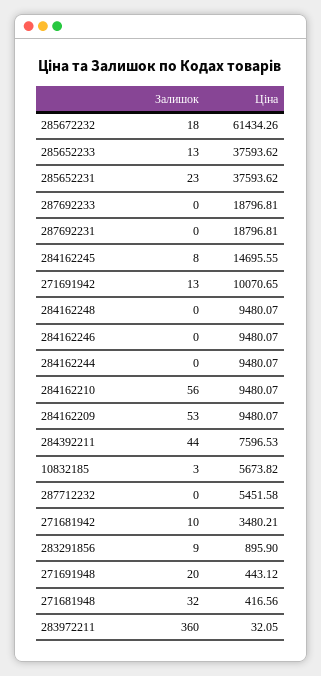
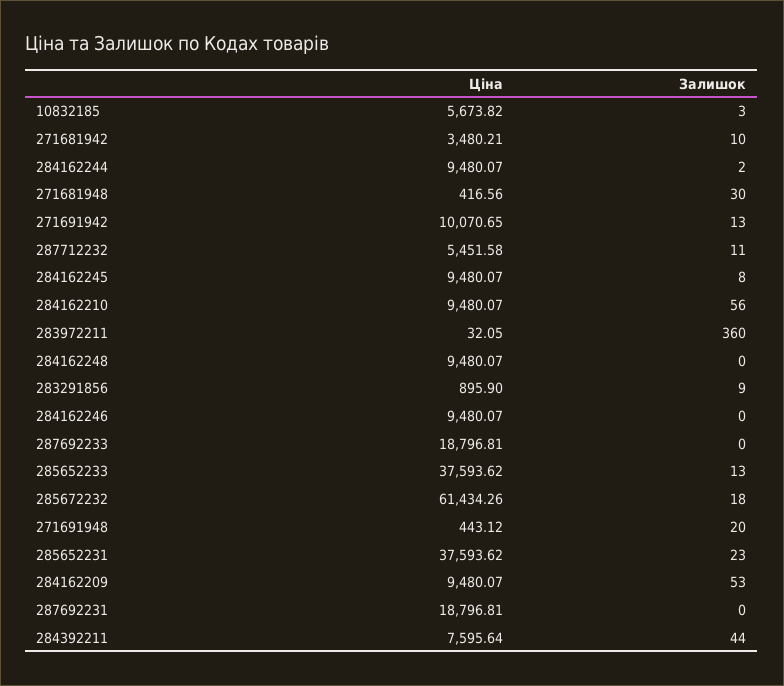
  {
    "Залишок": {
      "285672232": 18,
      "285652233": 13,
      "285652231": 23,
      "287692233": 0,
      "287692231": 0,
      "284162245": 8,
      "271691942": 13,
      "284162248": 0,
      "284162246": 0,
-     "284162244": 0,
+     "284162244": 2,
      "284162210": 56,
      "284162209": 53,
      "284392211": 44,
      "10832185": 3,
-     "287712232": 0,
+     "287712232": 11,
      "271681942": 10,
      "283291856": 9,
      "271691948": 20,
-     "271681948": 32,
+     "271681948": 30,
      "283972211": 360
    },
    "Ціна": {
      "285672232": 61434.26,
      "285652233": 37593.62,
      "285652231": 37593.62,
      "287692233": 18796.81,
      "287692231": 18796.81,
-     "284162245": 14695.55,
+     "284162245": 9480.07,
      "271691942": 10070.65,
      "284162248": 9480.07,
      "284162246": 9480.07,
      "284162244": 9480.07,
      "284162210": 9480.07,
      "284162209": 9480.07,
-     "284392211": 7596.53,
+     "284392211": 7595.64,
      "10832185": 5673.82,
      "287712232": 5451.58,
      "271681942": 3480.21,
      "283291856": 895.9,
      "271691948": 443.12,
      "271681948": 416.56,
      "283972211": 32.05
    }
  }

